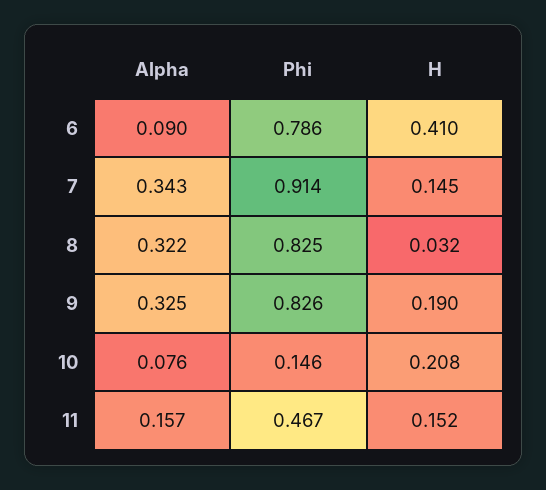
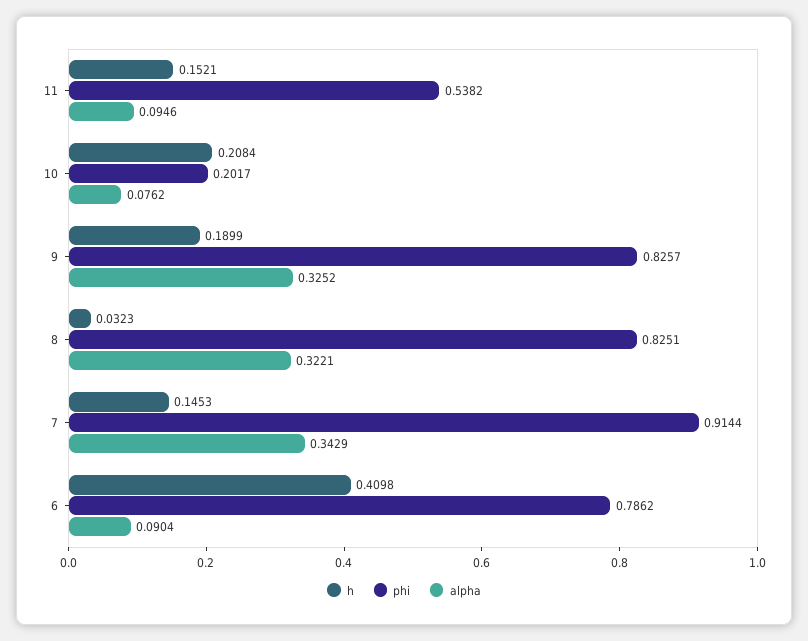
  {
    "Alpha": {
      "6": 0.0904,
      "7": 0.3429,
      "8": 0.3221,
      "9": 0.3252,
      "10": 0.0762,
-     "11": 0.157
+     "11": 0.0946
    },
    "Phi": {
      "6": 0.7862,
      "7": 0.9144,
      "8": 0.8251,
      "9": 0.8257,
-     "10": 0.146,
+     "10": 0.2017,
-     "11": 0.467
+     "11": 0.5382
    },
    "H": {
      "6": 0.4098,
      "7": 0.1453,
      "8": 0.0323,
      "9": 0.1899,
      "10": 0.2084,
      "11": 0.1521
    }
  }

